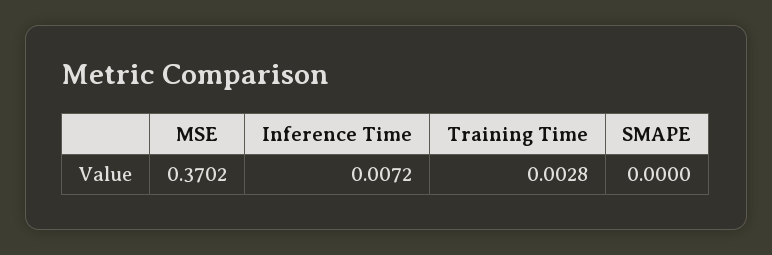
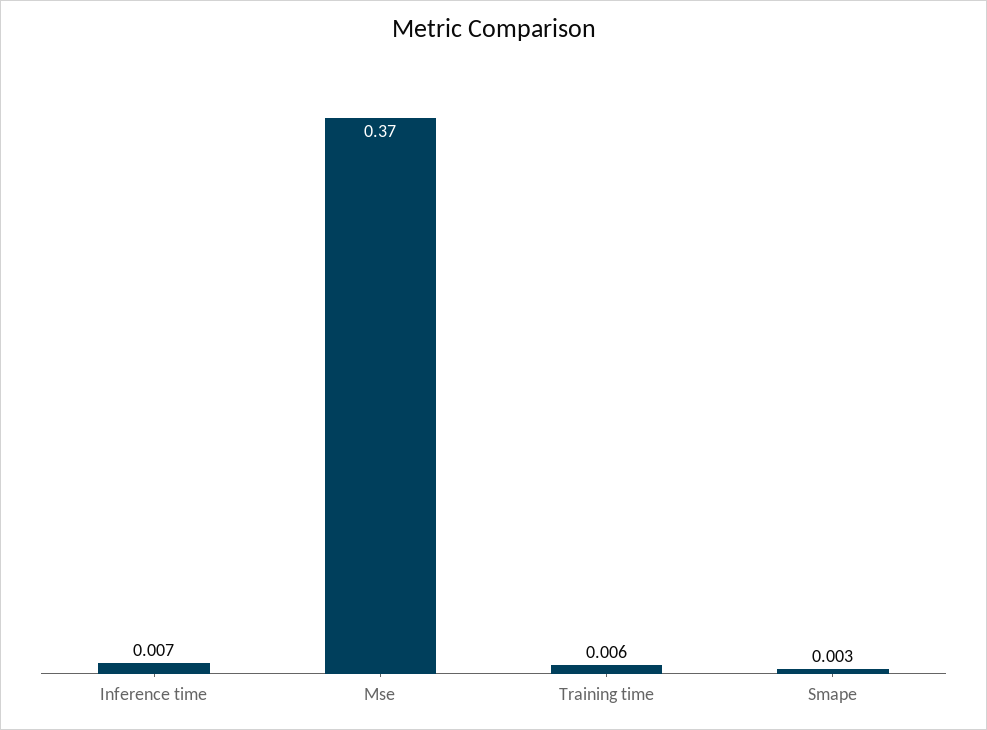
  {
    "MSE": 0.3702,
    "Inference Time": 0.0072,
-   "Training Time": 0.0028,
+   "Training Time": 0.006,
-   "SMAPE": 0
+   "SMAPE": 0.003
  }

